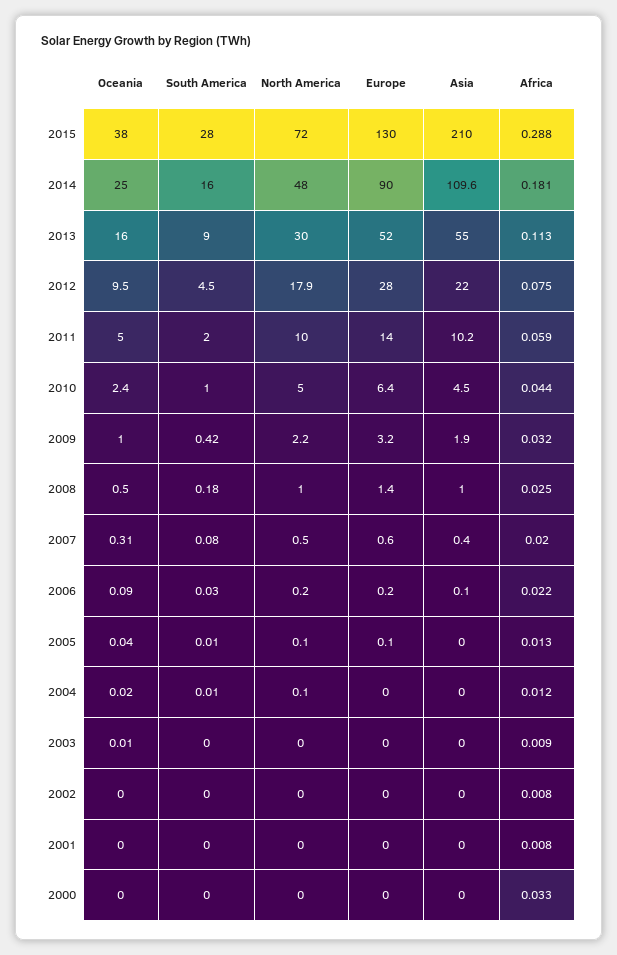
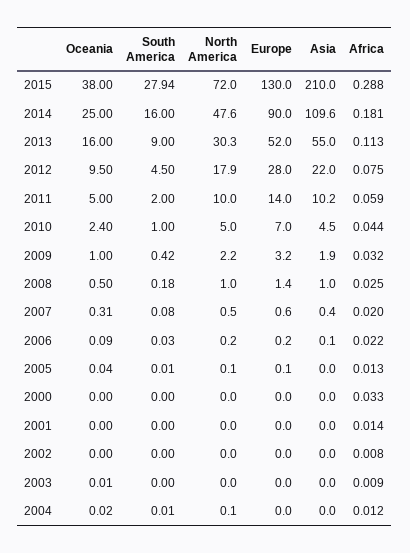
  {
    "Oceania": {
      "2015": 38,
      "2014": 25,
      "2013": 16,
      "2012": 9.5,
      "2011": 5,
      "2010": 2.4,
      "2009": 1,
      "2008": 0.5,
      "2007": 0.31,
      "2006": 0.09,
      "2005": 0.04,
      "2004": 0.02,
      "2003": 0.01,
      "2002": 0,
      "2001": 0,
      "2000": 0
    },
    "South America": {
-     "2015": 28,
+     "2015": 27.94,
      "2014": 16,
      "2013": 9,
      "2012": 4.5,
      "2011": 2,
      "2010": 1,
      "2009": 0.42,
      "2008": 0.18,
      "2007": 0.08,
      "2006": 0.03,
      "2005": 0.01,
      "2004": 0.01,
      "2003": 0,
      "2002": 0,
      "2001": 0,
      "2000": 0
    },
    "North America": {
      "2015": 72,
-     "2014": 48,
+     "2014": 47.6,
-     "2013": 30,
+     "2013": 30.3,
      "2012": 17.9,
      "2011": 10,
      "2010": 5,
      "2009": 2.2,
      "2008": 1,
      "2007": 0.5,
      "2006": 0.2,
      "2005": 0.1,
      "2004": 0.1,
      "2003": 0,
      "2002": 0,
      "2001": 0,
      "2000": 0
    },
    "Europe": {
      "2015": 130,
      "2014": 90,
      "2013": 52,
      "2012": 28,
      "2011": 14,
-     "2010": 6.4,
+     "2010": 7,
      "2009": 3.2,
      "2008": 1.4,
      "2007": 0.6,
      "2006": 0.2,
      "2005": 0.1,
      "2004": 0,
      "2003": 0,
      "2002": 0,
      "2001": 0,
      "2000": 0
    },
    "Asia": {
      "2015": 210,
      "2014": 109.6,
      "2013": 55,
      "2012": 22,
      "2011": 10.2,
      "2010": 4.5,
      "2009": 1.9,
      "2008": 1,
      "2007": 0.4,
      "2006": 0.1,
      "2005": 0,
      "2004": 0,
      "2003": 0,
      "2002": 0,
      "2001": 0,
      "2000": 0
    },
    "Africa": {
      "2015": 0.288,
      "2014": 0.181,
      "2013": 0.113,
      "2012": 0.075,
      "2011": 0.059,
      "2010": 0.044,
      "2009": 0.032,
      "2008": 0.025,
      "2007": 0.02,
      "2006": 0.022,
      "2005": 0.013,
      "2004": 0.012,
      "2003": 0.009,
      "2002": 0.008,
-     "2001": 0.008,
+     "2001": 0.014,
      "2000": 0.033
    }
  }

